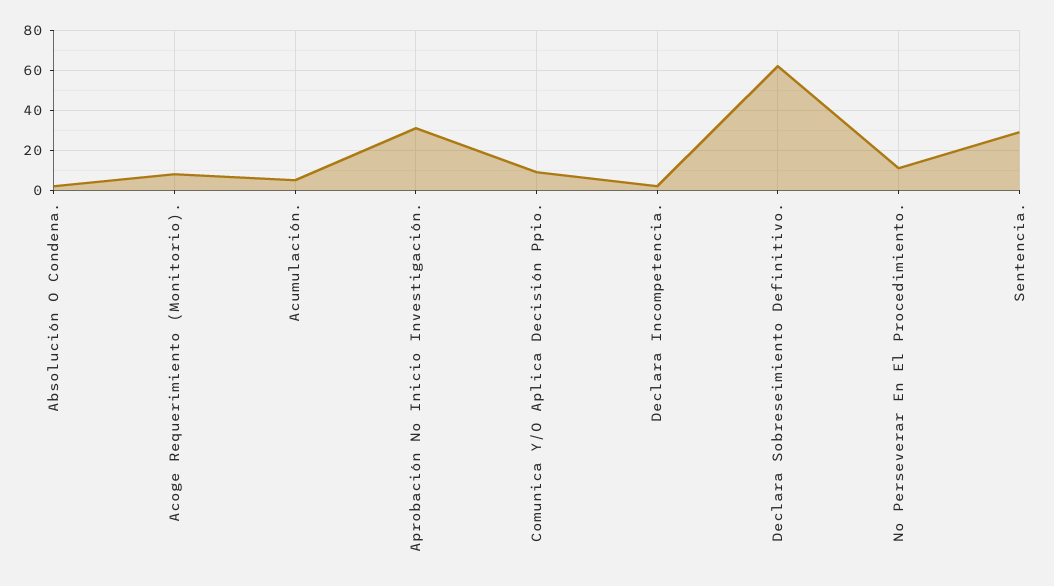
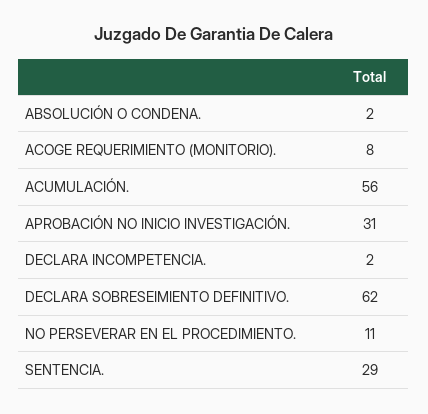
  {
    "Absolución O Condena.": 2,
    "Acoge Requerimiento (Monitorio).": 8,
-   "Acumulación.": 5,
+   "Acumulación.": 56,
    "Aprobación No Inicio Investigación.": 31,
-   "Comunica Y/O Aplica Decisión Ppio.": 10,
    "Declara Incompetencia.": 2,
    "Declara Sobreseimiento Definitivo.": 62,
    "No Perseverar En El Procedimiento.": 11,
    "Sentencia.": 29
  }

